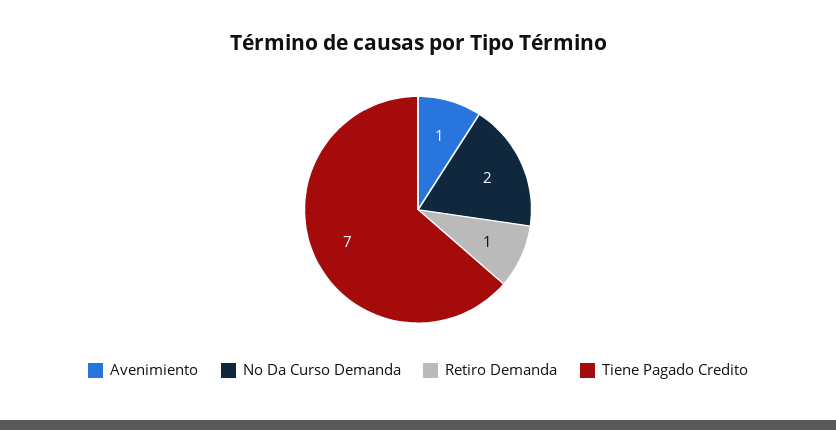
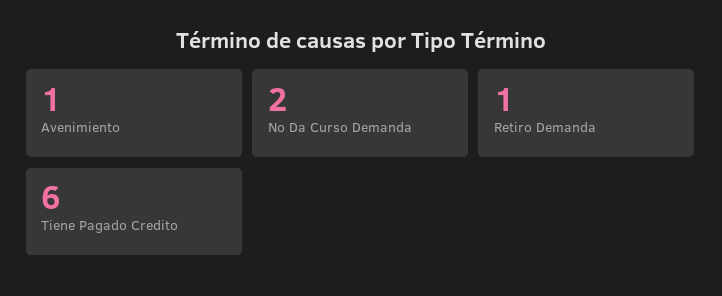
  {
    "Avenimiento": 1,
    "No Da Curso Demanda": 2,
    "Retiro Demanda": 1,
-   "Tiene Pagado Credito": 7
+   "Tiene Pagado Credito": 6
  }

